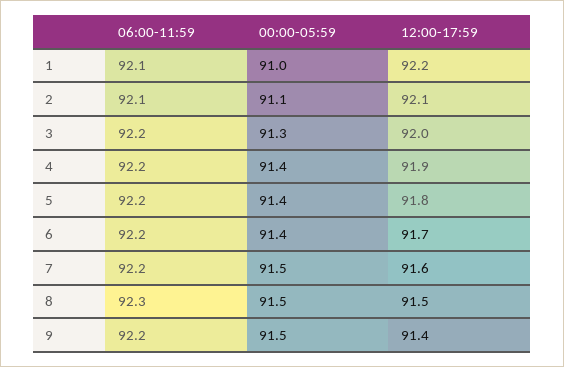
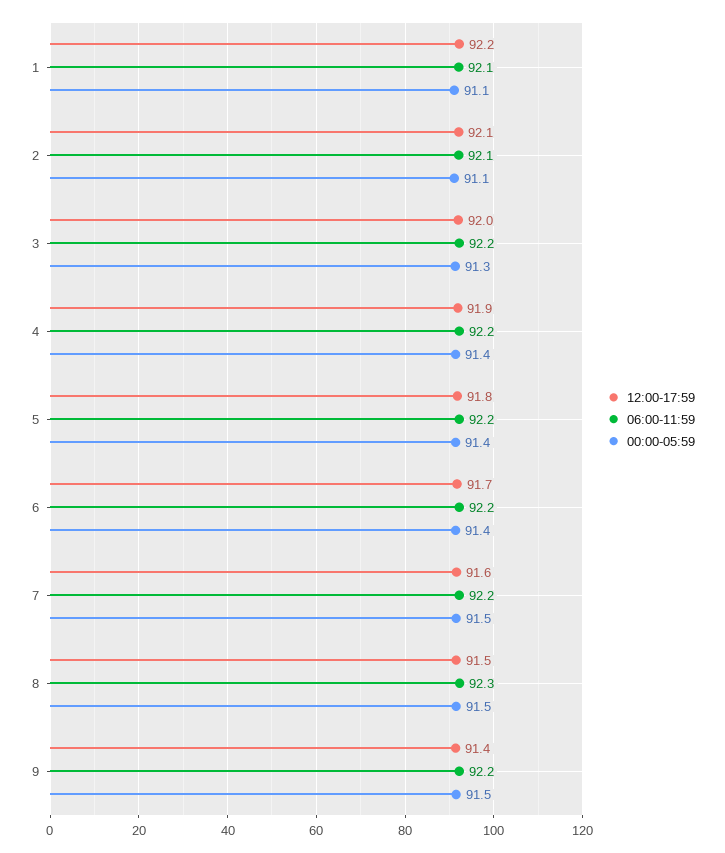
  {
    "06:00-11:59": {
      "1": 92.1,
      "2": 92.1,
      "3": 92.2,
      "4": 92.2,
      "5": 92.2,
      "6": 92.2,
      "7": 92.2,
      "8": 92.3,
      "9": 92.2
    },
    "00:00-05:59": {
-     "1": 91,
+     "1": 91.1,
      "2": 91.1,
      "3": 91.3,
      "4": 91.4,
      "5": 91.4,
      "6": 91.4,
      "7": 91.5,
      "8": 91.5,
      "9": 91.5
    },
    "12:00-17:59": {
      "1": 92.2,
      "2": 92.1,
      "3": 92,
      "4": 91.9,
      "5": 91.8,
      "6": 91.7,
      "7": 91.6,
      "8": 91.5,
      "9": 91.4
    }
  }

